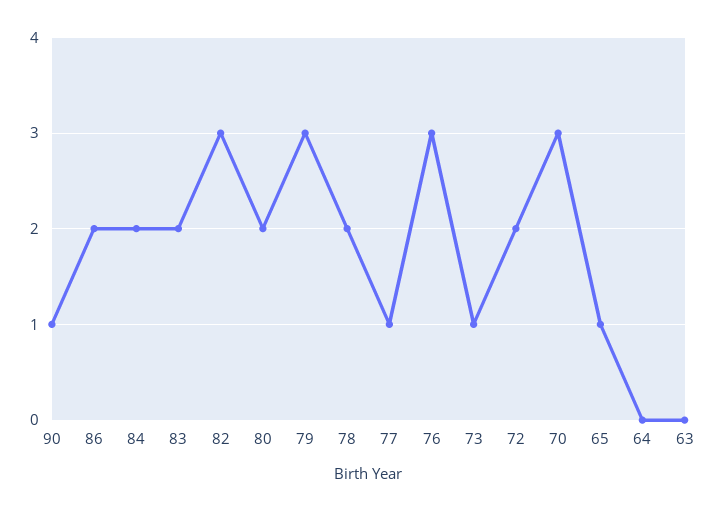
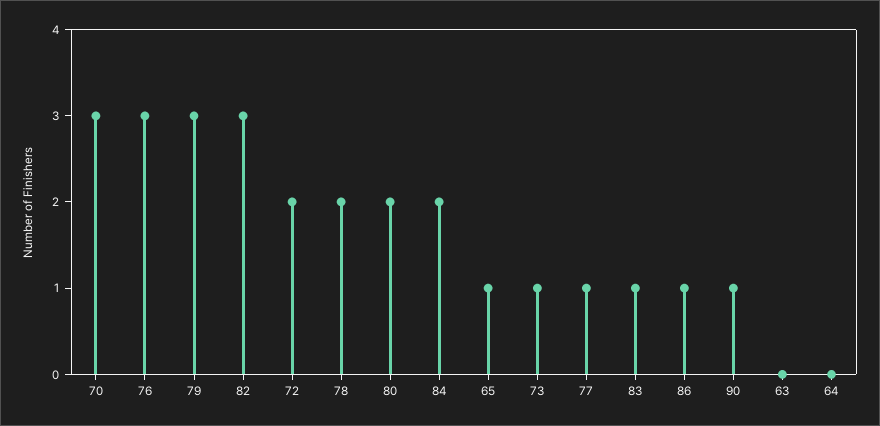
  {
    "90": 1,
-   "86": 2,
+   "86": 1,
    "84": 2,
-   "83": 2,
+   "83": 1,
    "82": 3,
    "80": 2,
    "79": 3,
    "78": 2,
    "77": 1,
    "76": 3,
    "73": 1,
    "72": 2,
    "70": 3,
    "65": 1,
    "64": 0,
    "63": 0
  }

